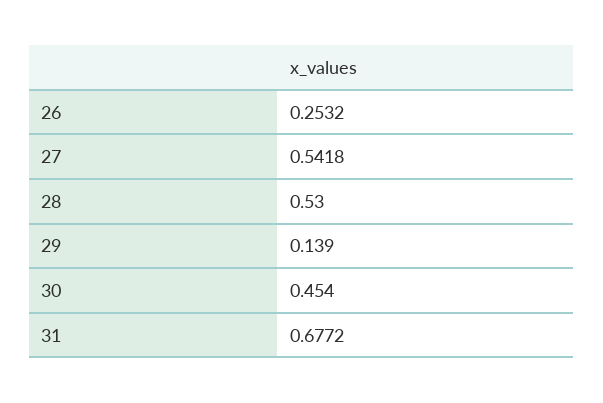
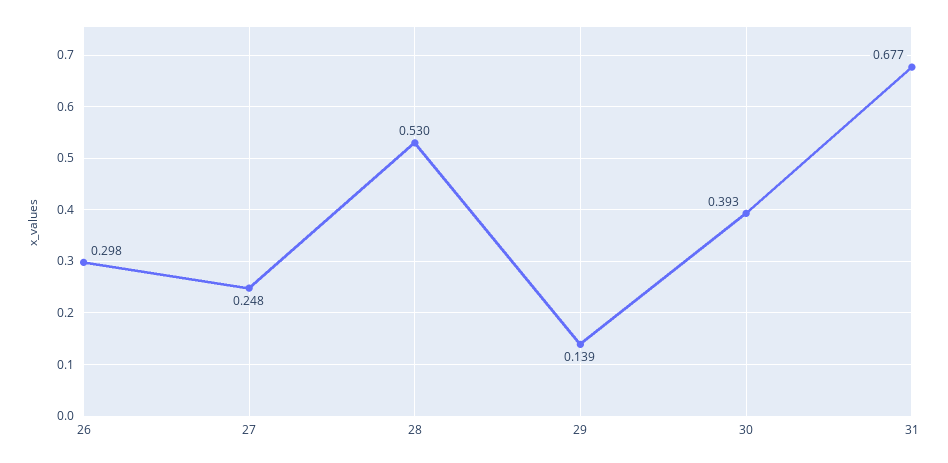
  {
-   "26": 0.2532,
+   "26": 0.298,
-   "27": 0.5418,
+   "27": 0.248,
    "28": 0.53,
    "29": 0.139,
-   "30": 0.454,
+   "30": 0.393,
    "31": 0.6772
  }

